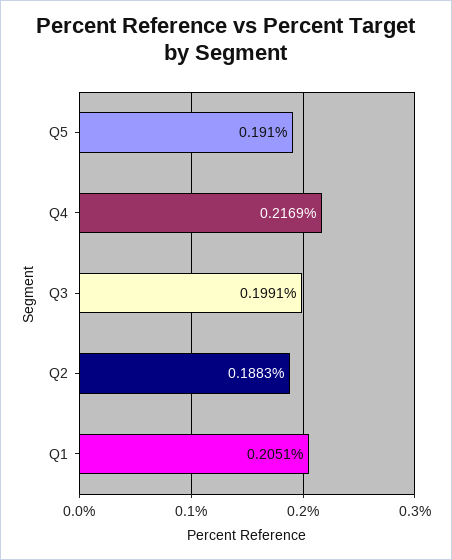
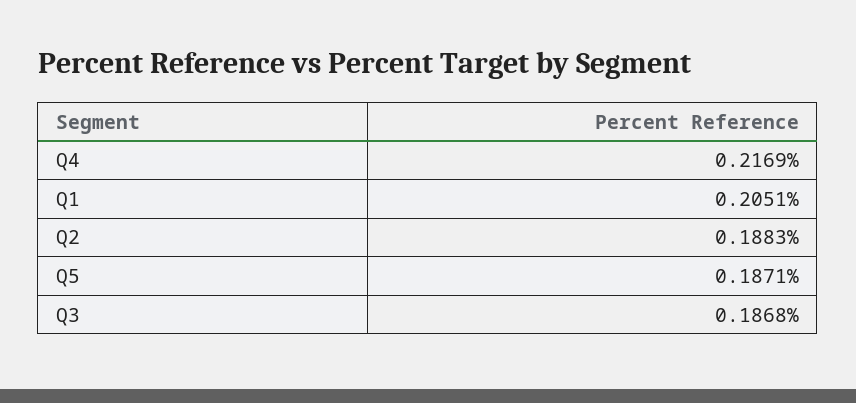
  {
-   "Q5": 0.191,
+   "Q5": 0.1871,
    "Q4": 0.2169,
-   "Q3": 0.1991,
+   "Q3": 0.1868,
    "Q2": 0.1883,
    "Q1": 0.2051
  }

